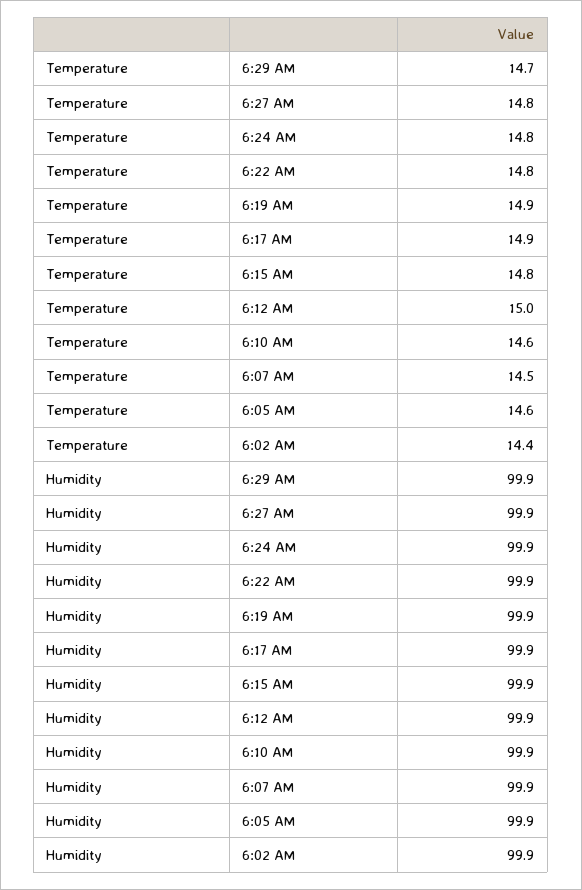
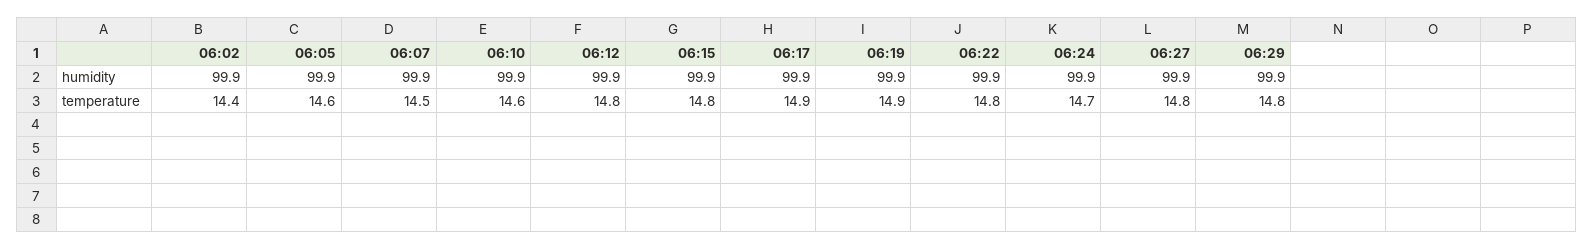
  {
    "Temperature": {
-     "6:29 AM": 14.7,
+     "6:29 AM": 14.8,
      "6:27 AM": 14.8,
-     "6:24 AM": 14.8,
+     "6:24 AM": 14.7,
      "6:22 AM": 14.8,
      "6:19 AM": 14.9,
      "6:17 AM": 14.9,
      "6:15 AM": 14.8,
-     "6:12 AM": 15,
+     "6:12 AM": 14.8,
      "6:10 AM": 14.6,
      "6:07 AM": 14.5,
      "6:05 AM": 14.6,
      "6:02 AM": 14.4
    },
    "Humidity": {
      "6:29 AM": 99.9,
      "6:27 AM": 99.9,
      "6:24 AM": 99.9,
      "6:22 AM": 99.9,
      "6:19 AM": 99.9,
      "6:17 AM": 99.9,
      "6:15 AM": 99.9,
      "6:12 AM": 99.9,
      "6:10 AM": 99.9,
      "6:07 AM": 99.9,
      "6:05 AM": 99.9,
      "6:02 AM": 99.9
    }
  }

